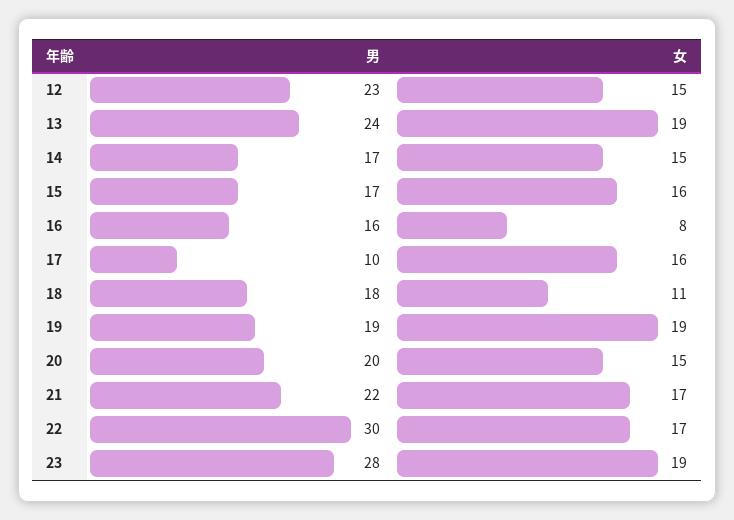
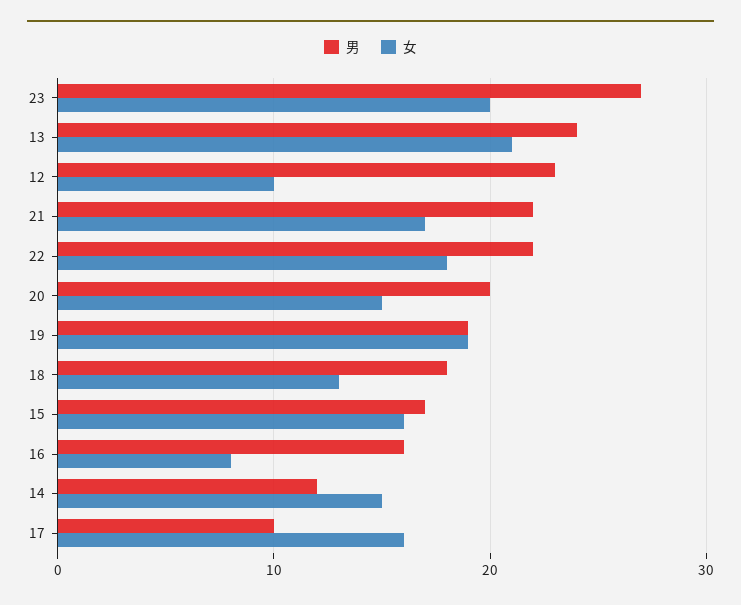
  {
    "男": {
      "12": 23,
      "13": 24,
-     "14": 17,
+     "14": 12,
      "15": 17,
      "16": 16,
      "17": 10,
      "18": 18,
      "19": 19,
      "20": 20,
      "21": 22,
-     "22": 30,
+     "22": 22,
-     "23": 28
+     "23": 27
    },
    "女": {
-     "12": 15,
+     "12": 10,
-     "13": 19,
+     "13": 21,
      "14": 15,
      "15": 16,
      "16": 8,
      "17": 16,
-     "18": 11,
+     "18": 13,
      "19": 19,
      "20": 15,
      "21": 17,
-     "22": 17,
+     "22": 18,
-     "23": 19
+     "23": 20
    }
  }

